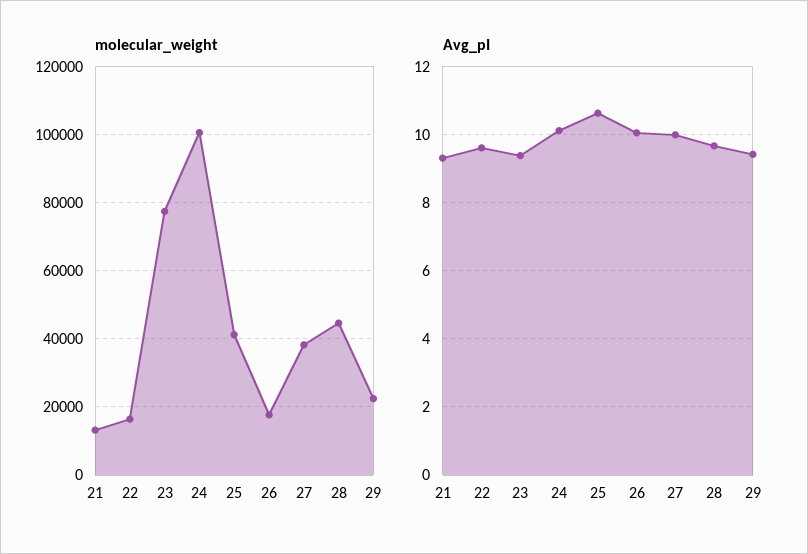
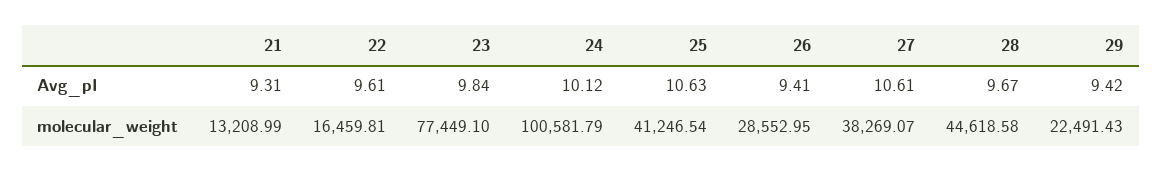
  {
    "molecular_weight": {
      "21": 13208.99,
      "22": 16459.81,
      "23": 77449.1,
      "24": 100581.79,
      "25": 41246.54,
-     "26": 18000,
+     "26": 28552.95,
      "27": 38269.07,
      "28": 44618.58,
      "29": 22491.43
    },
    "Avg_pI": {
      "21": 9.31,
      "22": 9.61,
-     "23": 9.4,
+     "23": 9.84,
      "24": 10.12,
      "25": 10.63,
-     "26": 10,
+     "26": 9.41,
-     "27": 10,
+     "27": 10.61,
      "28": 9.67,
      "29": 9.42
    }
  }

